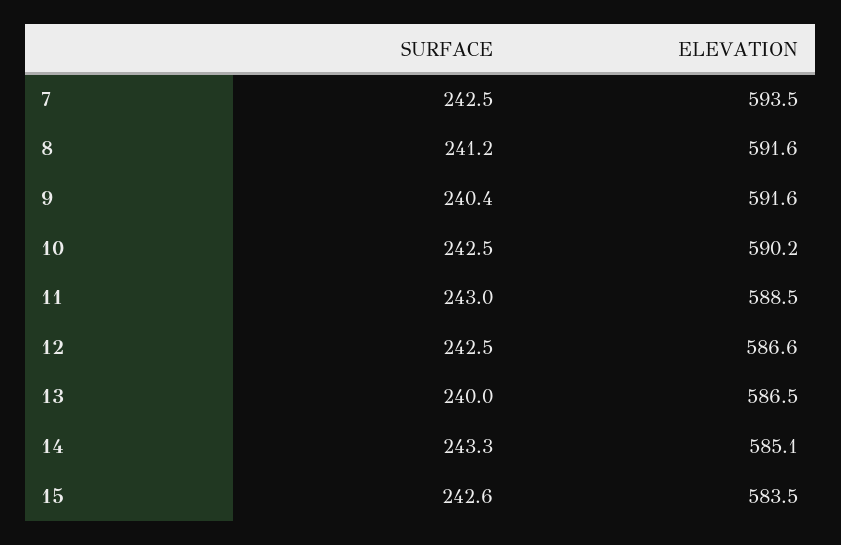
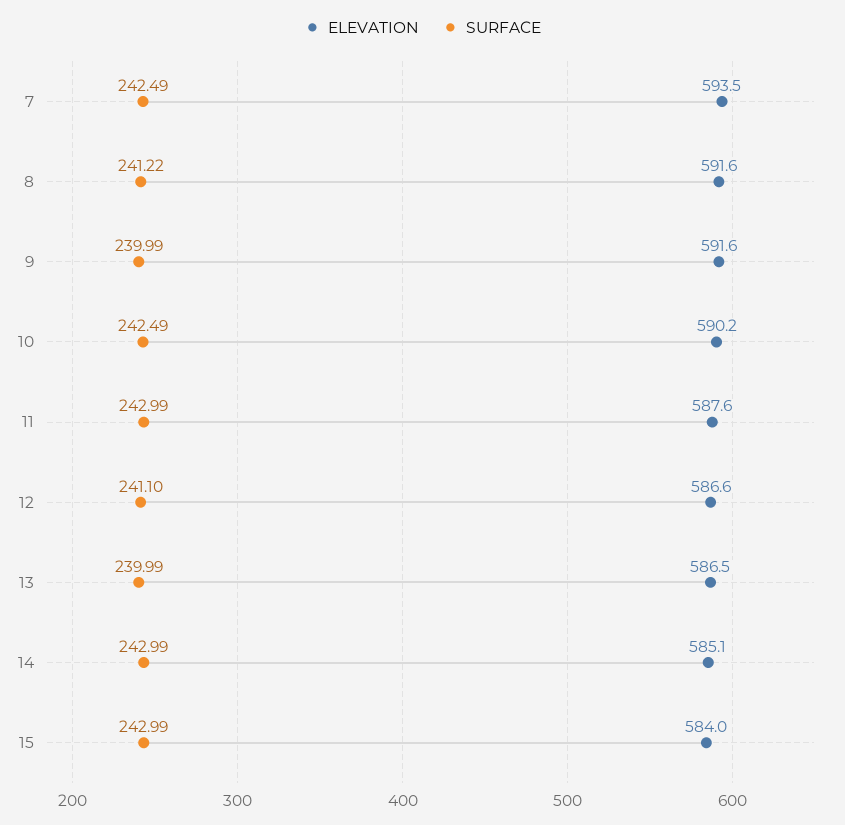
  {
    "SURFACE": {
      "7": 242.49,
      "8": 241.22,
-     "9": 240.4,
+     "9": 239.99,
      "10": 242.49,
      "11": 242.99,
-     "12": 242.5,
+     "12": 241.1,
      "13": 239.99,
-     "14": 243.3,
+     "14": 242.99,
-     "15": 242.6
+     "15": 242.99
    },
    "ELEVATION": {
      "7": 593.5,
      "8": 591.6,
      "9": 591.6,
      "10": 590.2,
-     "11": 588.5,
+     "11": 587.6,
      "12": 586.6,
      "13": 586.5,
      "14": 585.1,
-     "15": 583.5
+     "15": 584
    }
  }

